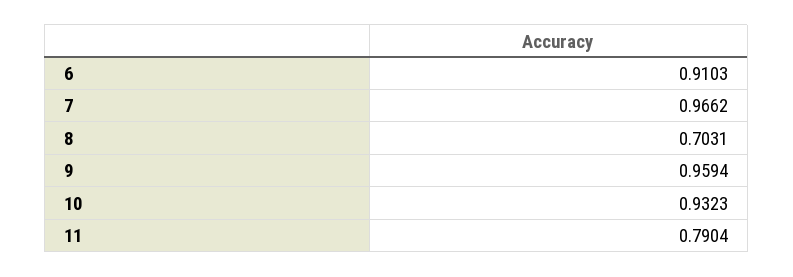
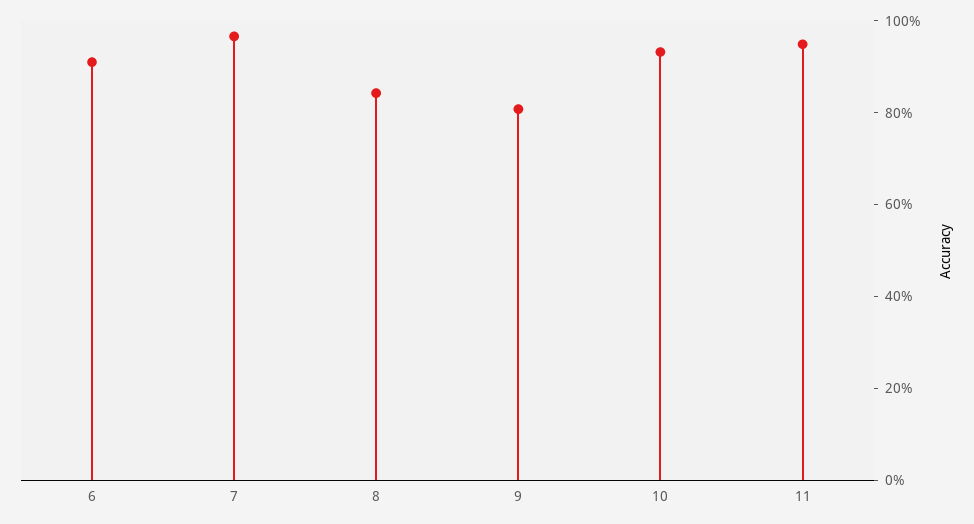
  {
    "6": 0.9103,
    "7": 0.9662,
-   "8": 0.7031,
+   "8": 0.85,
-   "9": 0.9594,
+   "9": 0.8,
    "10": 0.9323,
-   "11": 0.7904
+   "11": 0.95
  }

